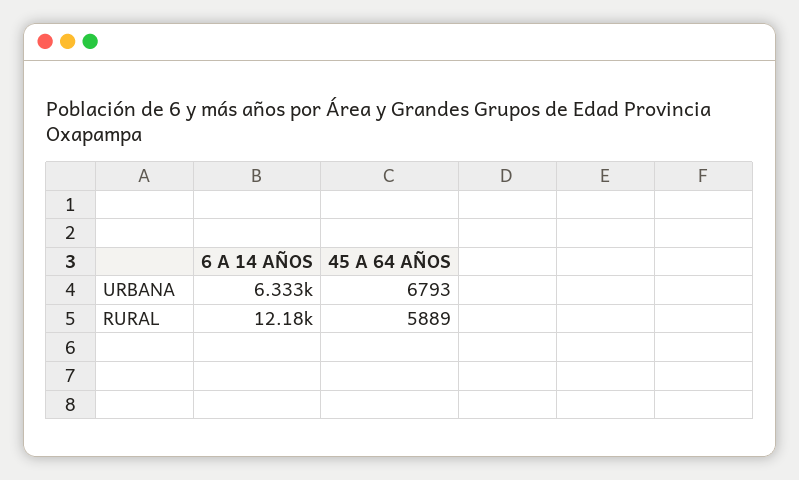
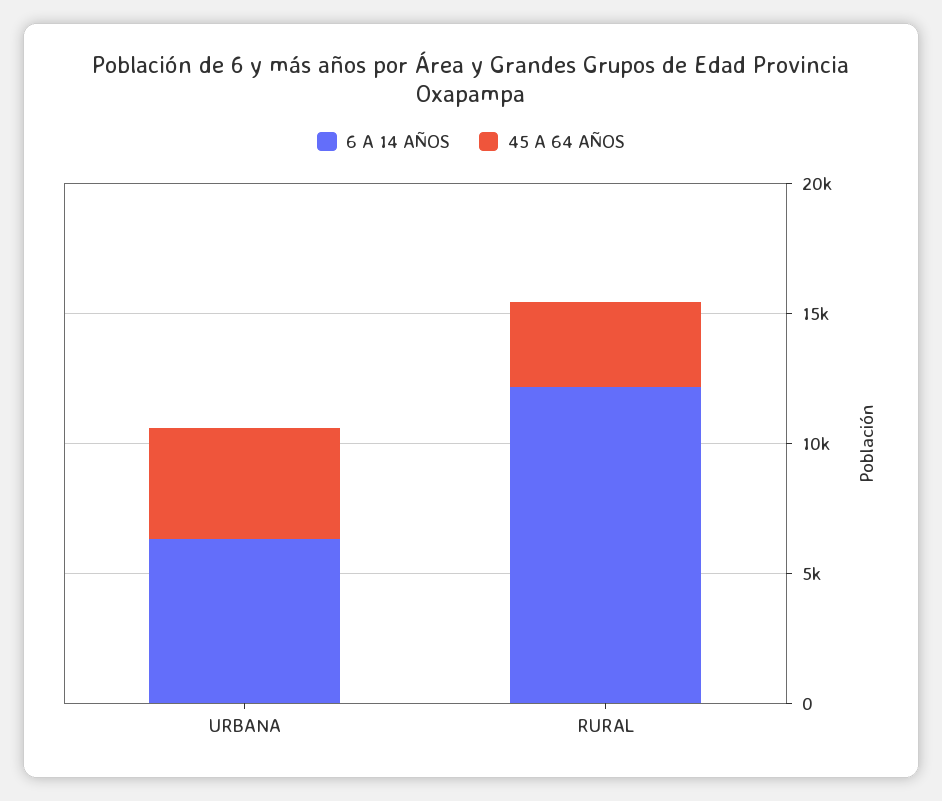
  {
    "6 A 14 AÑOS": {
      "URBANA": 6333,
      "RURAL": 12180
    },
    "45 A 64 AÑOS": {
-     "URBANA": 6793,
+     "URBANA": 4000,
-     "RURAL": 5889
+     "RURAL": 3000
    }
  }

